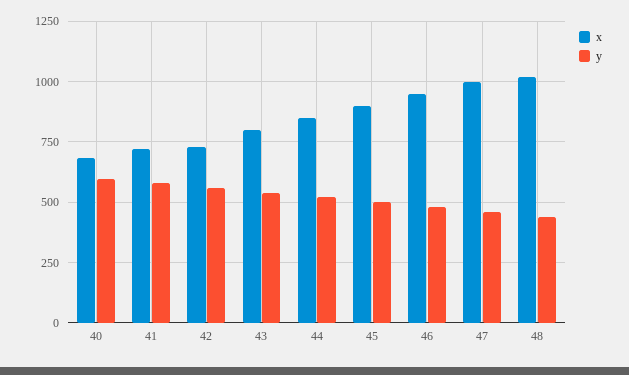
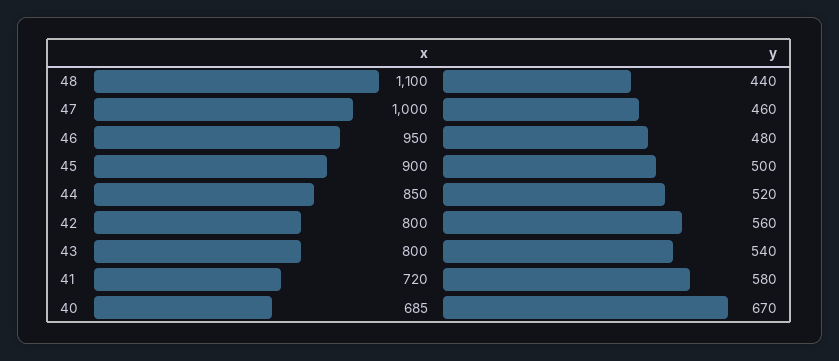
  {
    "x": {
      "40": 685,
      "41": 720,
-     "42": 725,
+     "42": 800,
      "43": 800,
      "44": 850,
      "45": 900,
      "46": 950,
      "47": 1000,
-     "48": 1025
+     "48": 1100
    },
    "y": {
-     "40": 600,
+     "40": 670,
      "41": 580,
      "42": 560,
      "43": 540,
      "44": 520,
      "45": 500,
      "46": 480,
      "47": 460,
      "48": 440
    }
  }

